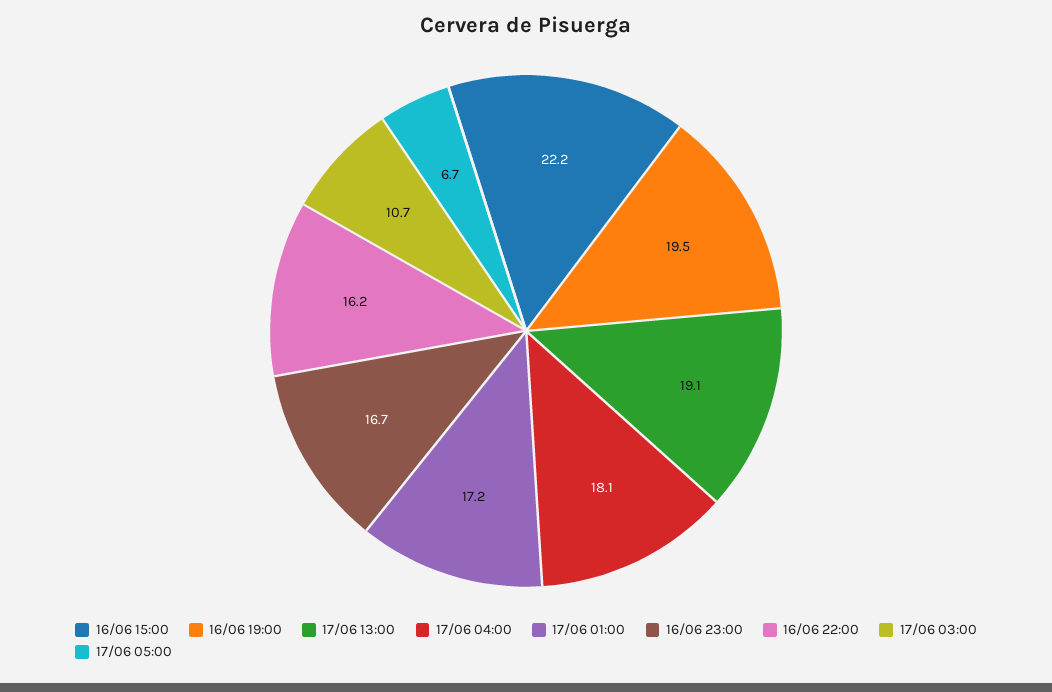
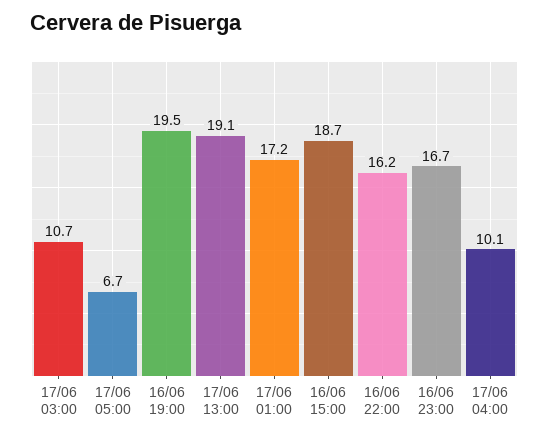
  {
-   "16/06 15:00": 22.2,
+   "16/06 15:00": 18.7,
    "16/06 19:00": 19.5,
    "17/06 13:00": 19.1,
-   "17/06 04:00": 18.1,
+   "17/06 04:00": 10.1,
    "17/06 01:00": 17.2,
    "16/06 23:00": 16.7,
    "16/06 22:00": 16.2,
    "17/06 03:00": 10.7,
    "17/06 05:00": 6.7
  }

